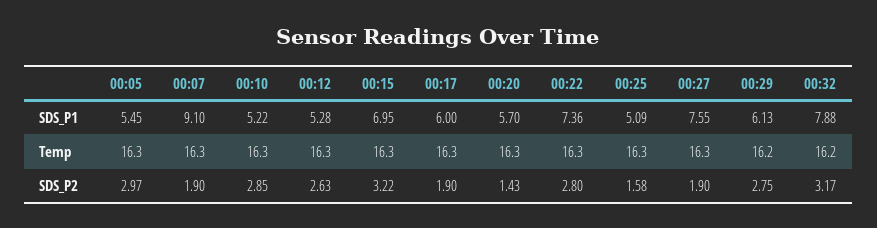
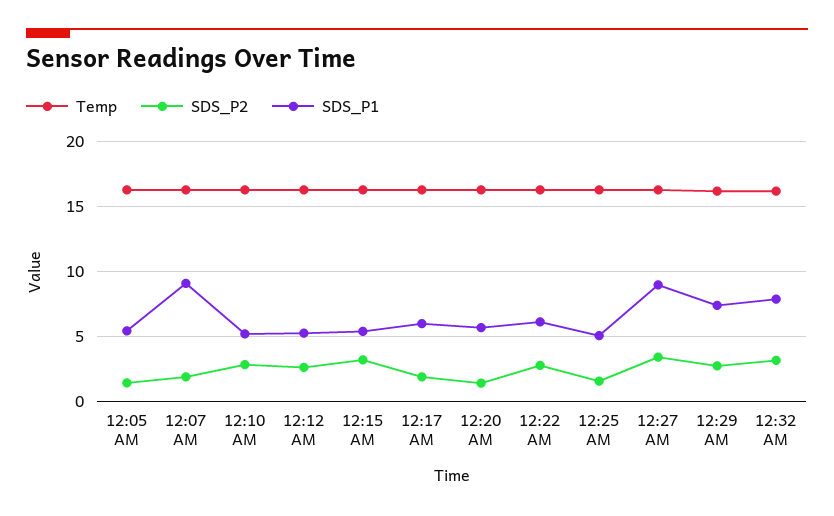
  {
    "SDS_P1": {
      "00:05": 5.45,
      "00:07": 9.1,
      "00:10": 5.22,
      "00:12": 5.28,
-     "00:15": 6.95,
+     "00:15": 5.5,
      "00:17": 6,
      "00:20": 5.7,
-     "00:22": 7.36,
+     "00:22": 6,
      "00:25": 5.09,
-     "00:27": 7.55,
+     "00:27": 9,
-     "00:29": 6.13,
+     "00:29": 7.5,
      "00:32": 7.88
    },
    "Temp": {
      "00:05": 16.3,
      "00:07": 16.3,
      "00:10": 16.3,
      "00:12": 16.3,
      "00:15": 16.3,
      "00:17": 16.3,
      "00:20": 16.3,
      "00:22": 16.3,
      "00:25": 16.3,
      "00:27": 16.3,
      "00:29": 16.2,
      "00:32": 16.2
    },
    "SDS_P2": {
-     "00:05": 2.97,
+     "00:05": 1.5,
      "00:07": 1.9,
      "00:10": 2.85,
      "00:12": 2.63,
      "00:15": 3.22,
      "00:17": 1.9,
      "00:20": 1.43,
      "00:22": 2.8,
      "00:25": 1.58,
-     "00:27": 1.9,
+     "00:27": 3.5,
      "00:29": 2.75,
      "00:32": 3.17
    }
  }

